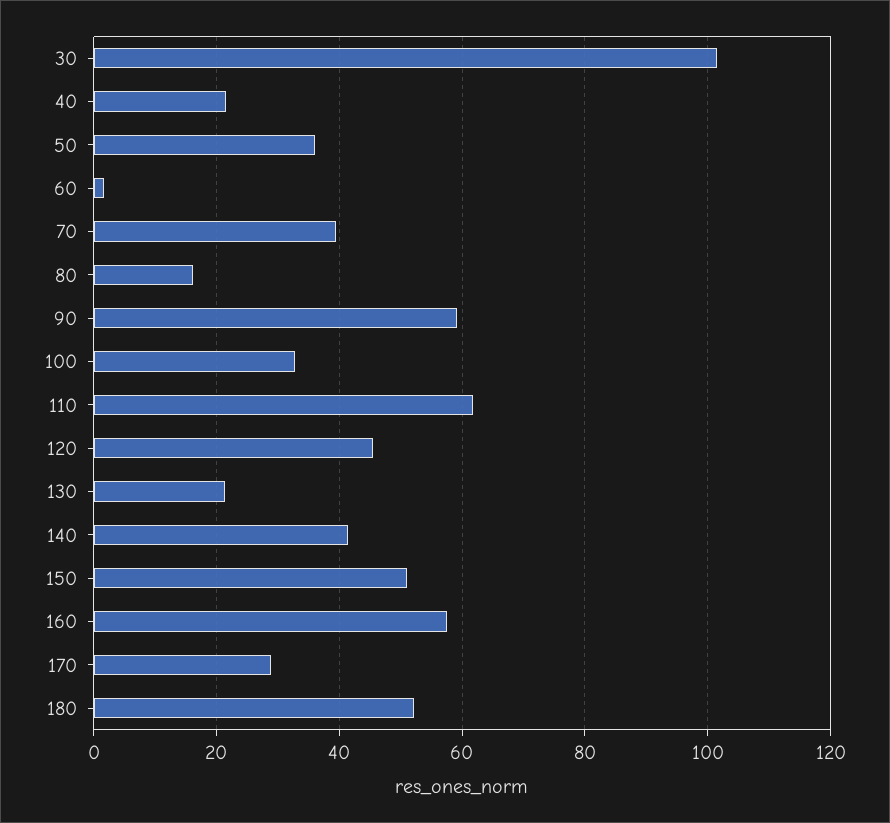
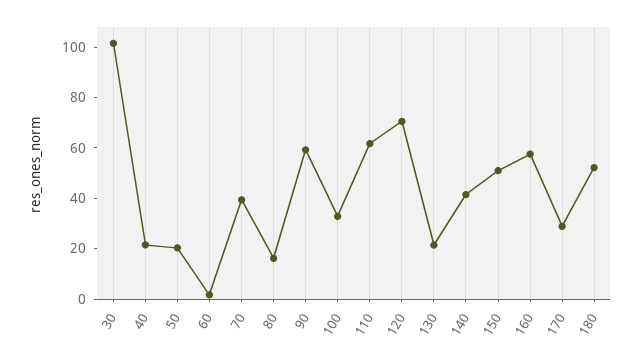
  {
    "30": 102,
    "40": 22,
-   "50": 36,
+   "50": 20,
    "60": 2,
    "70": 40,
    "80": 16,
    "90": 60,
    "100": 32,
    "110": 62,
-   "120": 46,
+   "120": 70,
    "130": 22,
    "140": 42,
    "150": 52,
    "160": 58,
    "170": 28,
    "180": 52
  }

